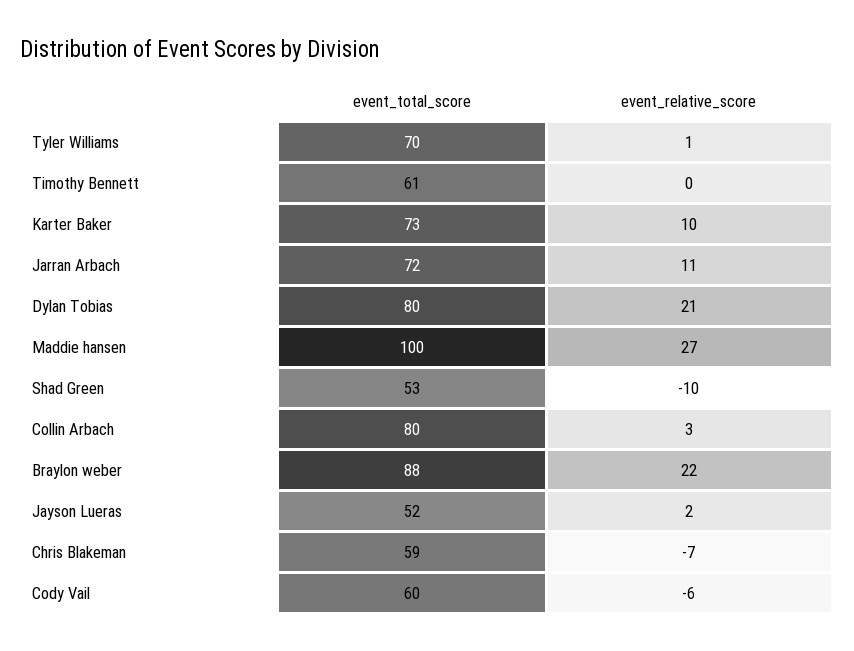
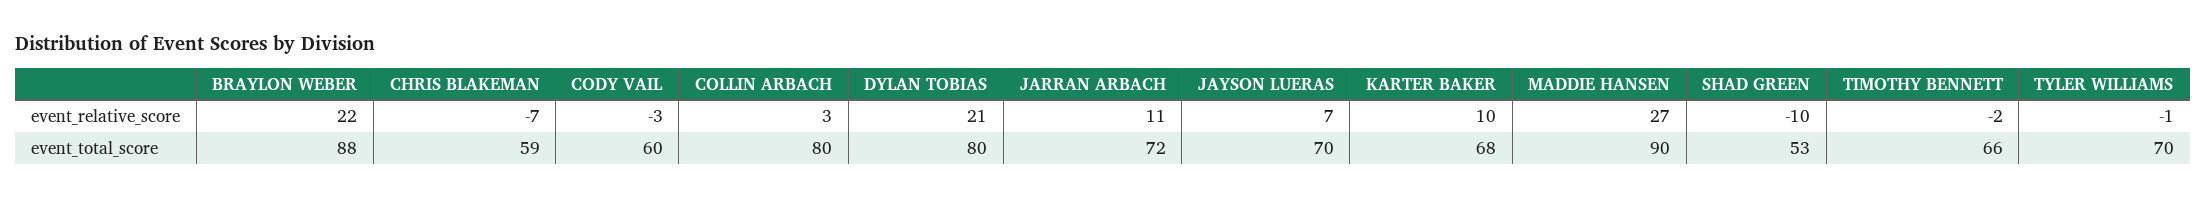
  {
    "event_total_score": {
      "Tyler Williams": 70,
-     "Timothy Bennett": 61,
+     "Timothy Bennett": 66,
-     "Karter Baker": 73,
+     "Karter Baker": 68,
      "Jarran Arbach": 72,
      "Dylan Tobias": 80,
-     "Maddie hansen": 100,
+     "Maddie hansen": 90,
      "Shad Green": 53,
      "Collin Arbach": 80,
      "Braylon weber": 88,
-     "Jayson Lueras": 52,
+     "Jayson Lueras": 70,
      "Chris Blakeman": 59,
      "Cody Vail": 60
    },
    "event_relative_score": {
-     "Tyler Williams": 1,
+     "Tyler Williams": -1,
-     "Timothy Bennett": 0,
+     "Timothy Bennett": -2,
      "Karter Baker": 10,
      "Jarran Arbach": 11,
      "Dylan Tobias": 21,
      "Maddie hansen": 27,
      "Shad Green": -10,
      "Collin Arbach": 3,
      "Braylon weber": 22,
-     "Jayson Lueras": 2,
+     "Jayson Lueras": 7,
      "Chris Blakeman": -7,
-     "Cody Vail": -6
+     "Cody Vail": -3
    }
  }

